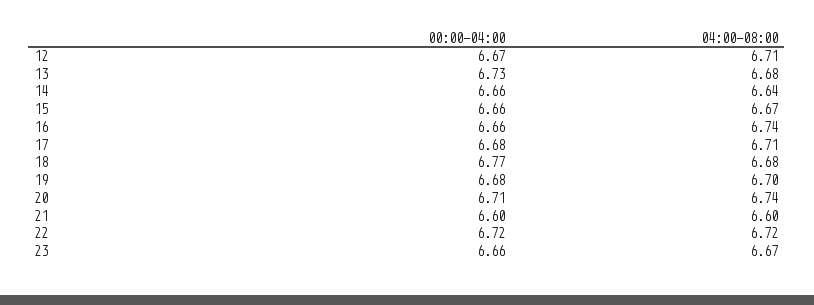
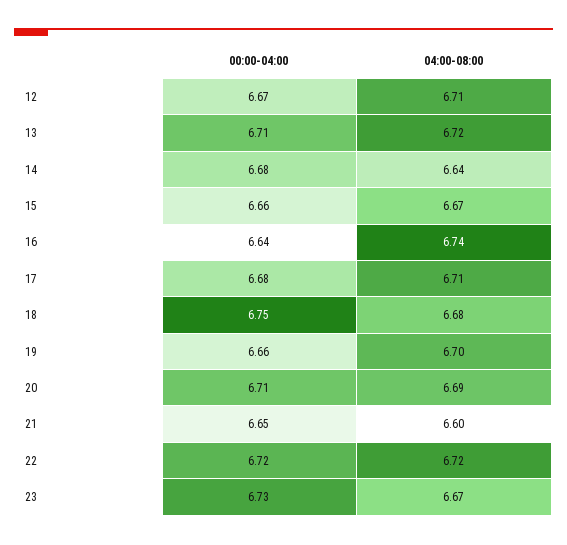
  {
    "00:00-04:00": {
      "12": 6.67,
-     "13": 6.73,
+     "13": 6.71,
-     "14": 6.66,
+     "14": 6.68,
      "15": 6.66,
-     "16": 6.66,
+     "16": 6.64,
      "17": 6.68,
-     "18": 6.77,
+     "18": 6.75,
-     "19": 6.68,
+     "19": 6.66,
      "20": 6.71,
-     "21": 6.6,
+     "21": 6.65,
      "22": 6.72,
-     "23": 6.66
+     "23": 6.73
    },
    "04:00-08:00": {
      "12": 6.71,
-     "13": 6.68,
+     "13": 6.72,
      "14": 6.64,
      "15": 6.67,
      "16": 6.74,
      "17": 6.71,
      "18": 6.68,
      "19": 6.7,
-     "20": 6.74,
+     "20": 6.69,
      "21": 6.6,
      "22": 6.72,
      "23": 6.67
    }
  }

